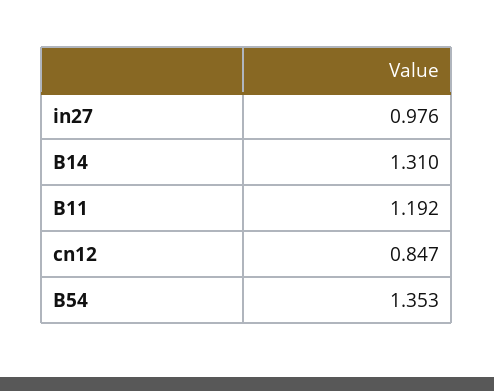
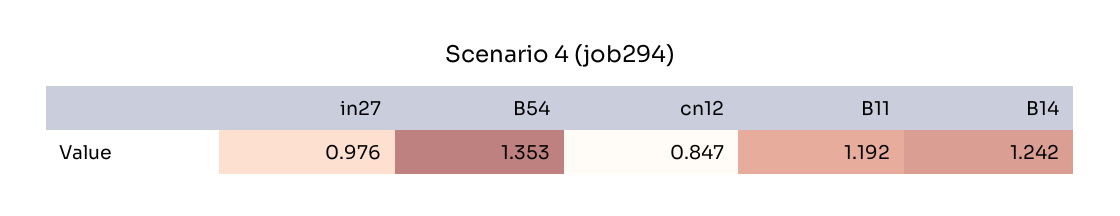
  {
    "in27": 0.976,
-   "B14": 1.31,
+   "B14": 1.242,
    "B11": 1.192,
    "cn12": 0.847,
    "B54": 1.353
  }

